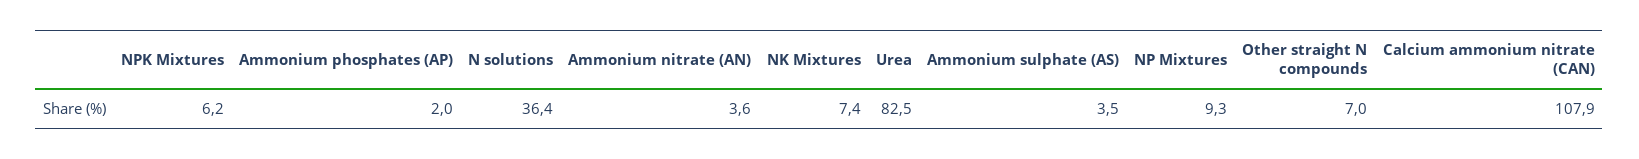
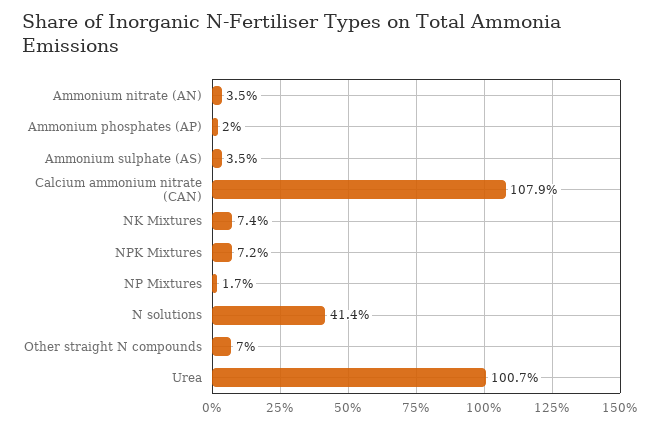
  {
-   "NPK Mixtures": 6.2,
+   "NPK Mixtures": 7.2,
    "Ammonium phosphates (AP)": 2,
-   "N solutions": 36.4,
+   "N solutions": 41.4,
-   "Ammonium nitrate (AN)": 3.6,
+   "Ammonium nitrate (AN)": 3.5,
    "NK Mixtures": 7.4,
-   "Urea": 82.5,
+   "Urea": 100.7,
    "Ammonium sulphate (AS)": 3.5,
-   "NP Mixtures": 9.3,
+   "NP Mixtures": 1.7,
    "Other straight N compounds": 7,
    "Calcium ammonium nitrate (CAN)": 107.9
  }

